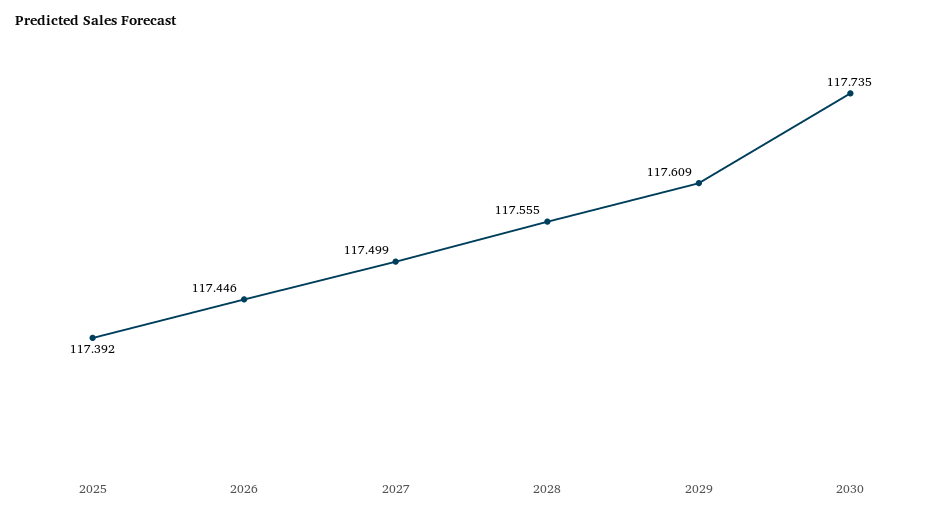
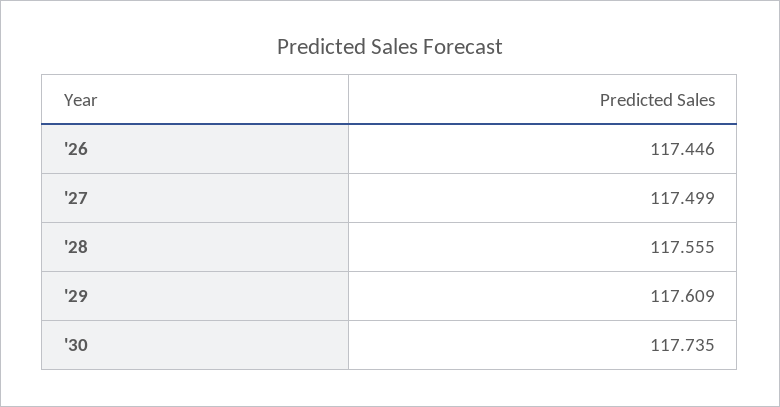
  {
-   "2025": 117.392,
    "2026": 117.446,
    "2027": 117.499,
    "2028": 117.555,
    "2029": 117.609,
    "2030": 117.735
  }

